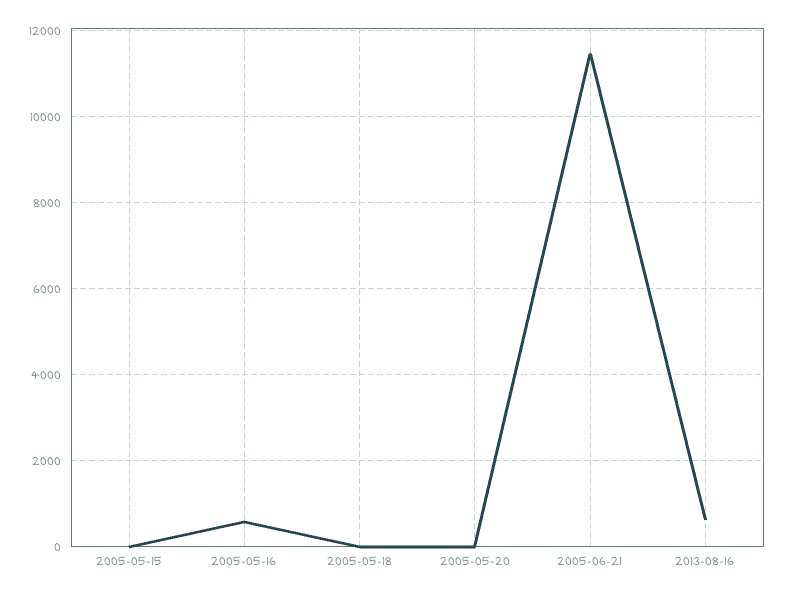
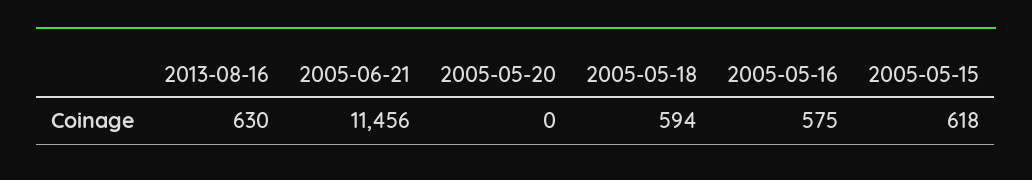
  {
-   "2005-05-15": 0,
+   "2005-05-15": 618,
    "2005-05-16": 575,
-   "2005-05-18": 0,
+   "2005-05-18": 594,
    "2005-05-20": 0,
    "2005-06-21": 11456,
    "2013-08-16": 630
  }

